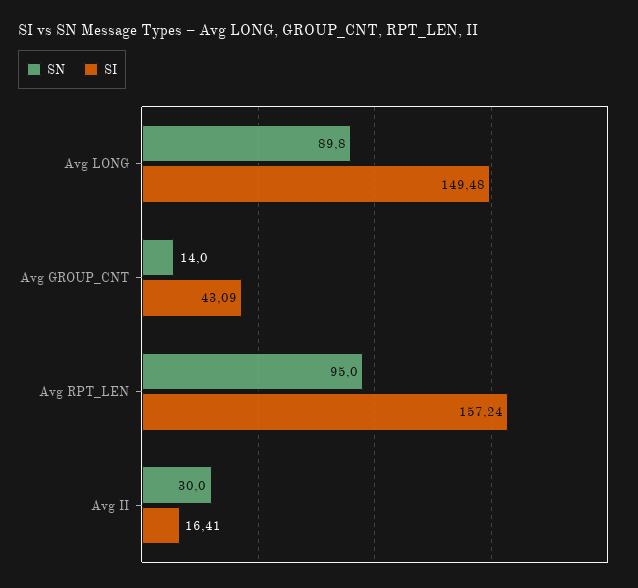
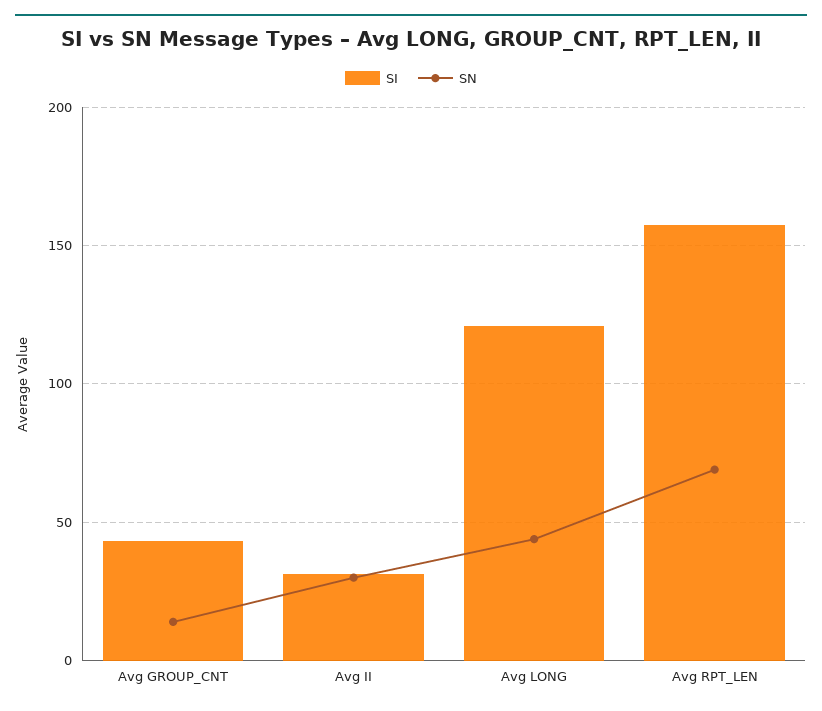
  {
    "SN": {
-     "Avg LONG": 89.8,
+     "Avg LONG": 45,
      "Avg GROUP_CNT": 14,
-     "Avg RPT_LEN": 95,
+     "Avg RPT_LEN": 70,
      "Avg II": 30
    },
    "SI": {
-     "Avg LONG": 149.48,
+     "Avg LONG": 120,
      "Avg GROUP_CNT": 43.09,
      "Avg RPT_LEN": 157.24,
-     "Avg II": 16.41
+     "Avg II": 30
    }
  }

